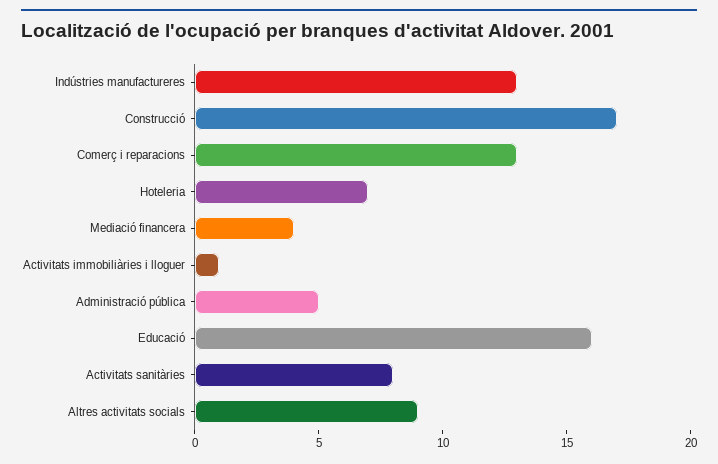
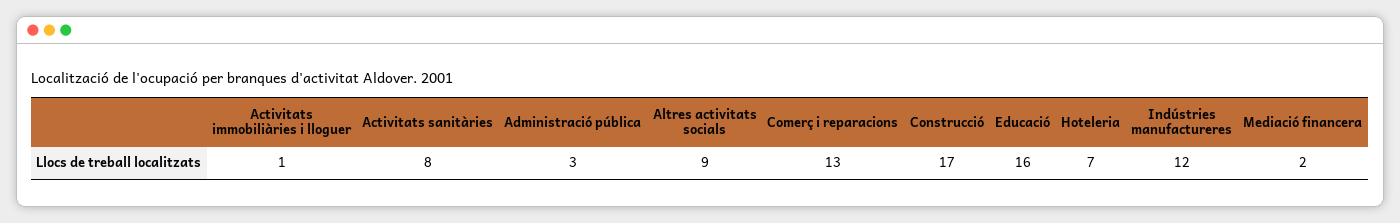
  {
-   "Indústries manufactureres": 13,
+   "Indústries manufactureres": 12,
    "Construcció": 17,
    "Comerç i reparacions": 13,
    "Hoteleria": 7,
-   "Mediació financera": 4,
+   "Mediació financera": 2,
    "Activitats immobiliàries i lloguer": 1,
-   "Administració pública": 5,
+   "Administració pública": 3,
    "Educació": 16,
    "Activitats sanitàries": 8,
    "Altres activitats socials": 9
  }

